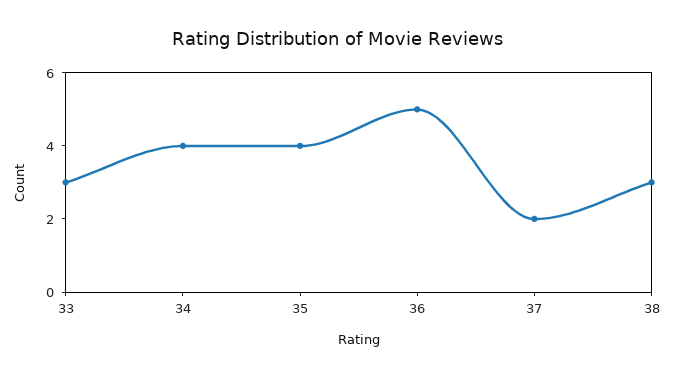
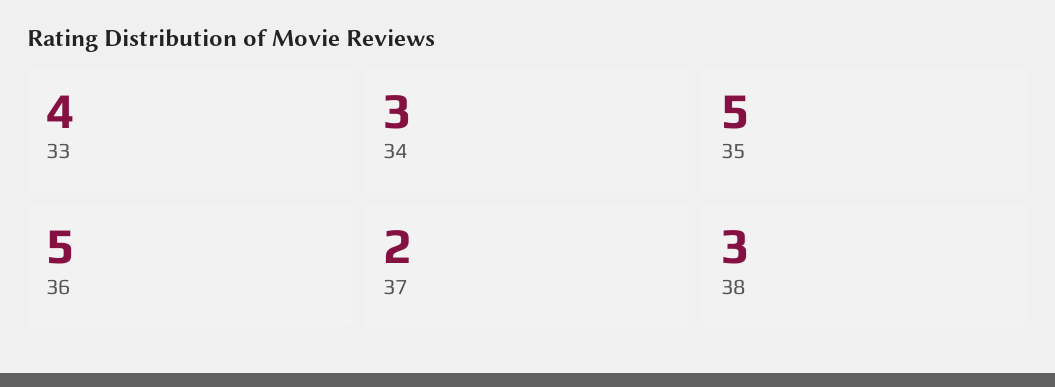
  {
-   "33": 3,
+   "33": 4,
-   "34": 4,
+   "34": 3,
-   "35": 4,
+   "35": 5,
    "36": 5,
    "37": 2,
    "38": 3
  }

